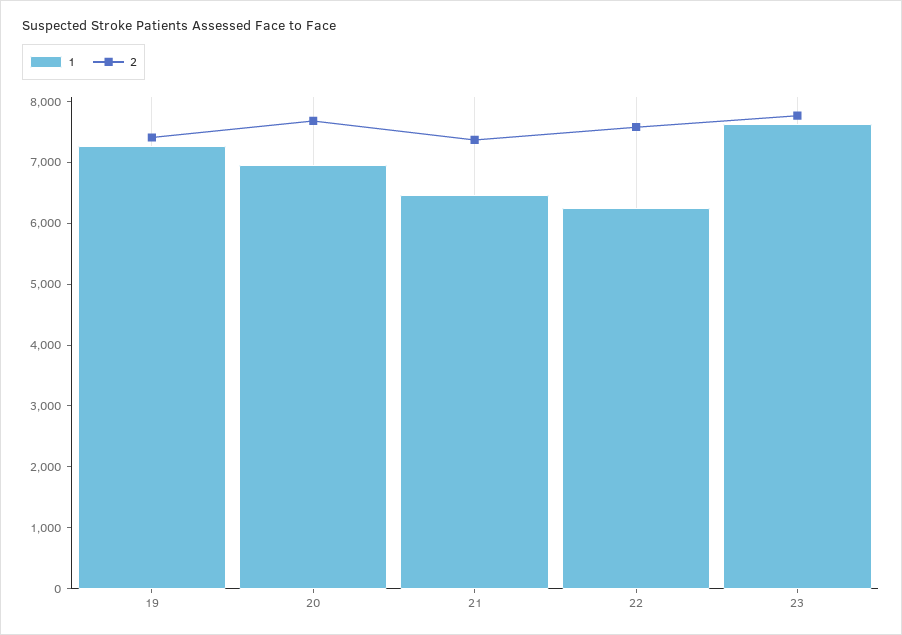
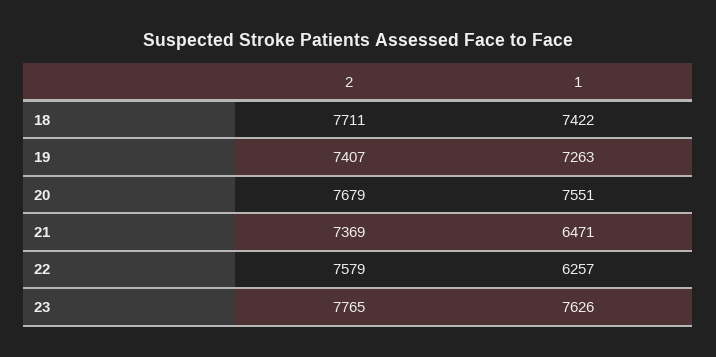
  {
    "1": {
      "19": 7263,
-     "20": 7000,
+     "20": 7551,
      "21": 6471,
      "22": 6257,
-     "23": 7626
+     "23": 7626,
+     "18": 7422
    },
    "2": {
      "19": 7407,
      "20": 7679,
      "21": 7369,
      "22": 7579,
-     "23": 7765
+     "23": 7765,
+     "18": 7711
    }
  }

